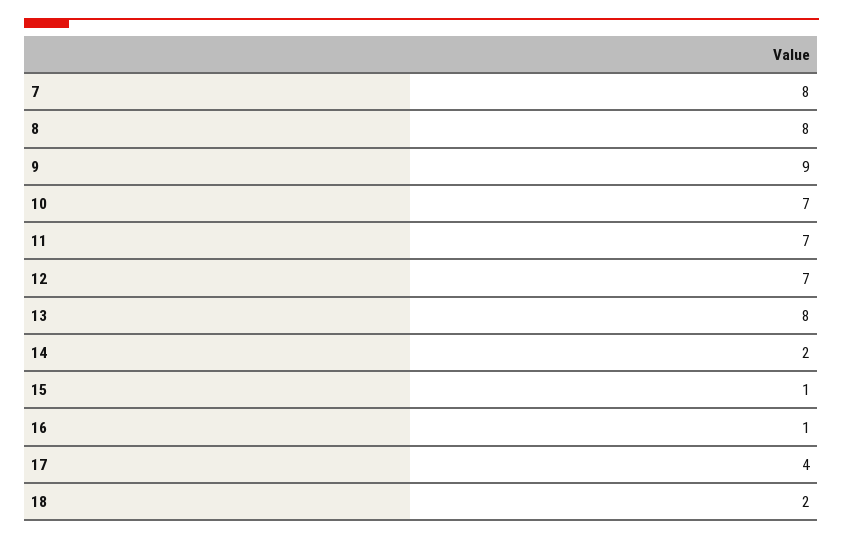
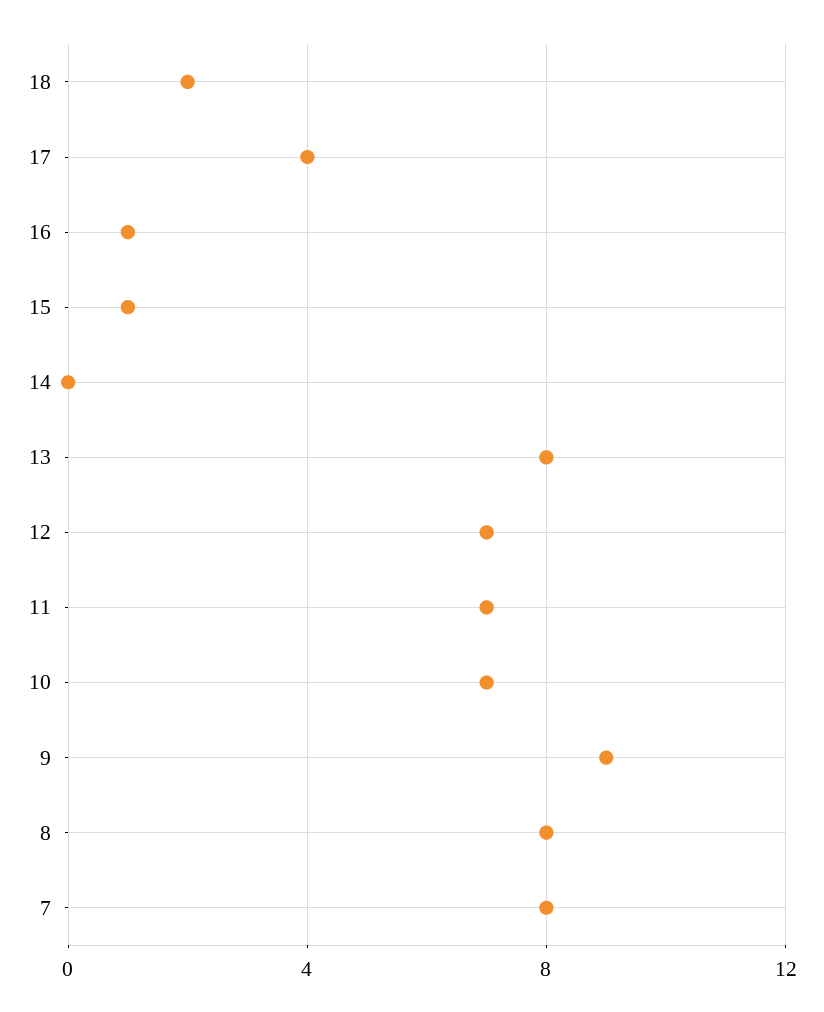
  {
    "7": 8,
    "8": 8,
    "9": 9,
    "10": 7,
    "11": 7,
    "12": 7,
    "13": 8,
-   "14": 2,
+   "14": 0,
    "15": 1,
    "16": 1,
    "17": 4,
    "18": 2
  }

